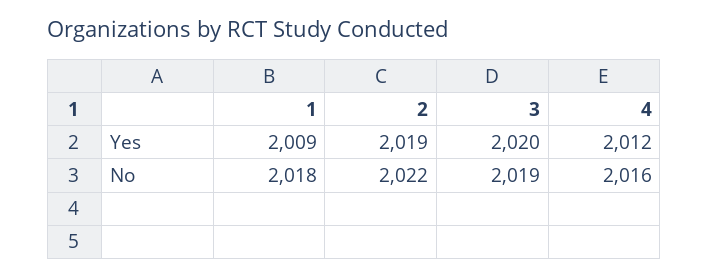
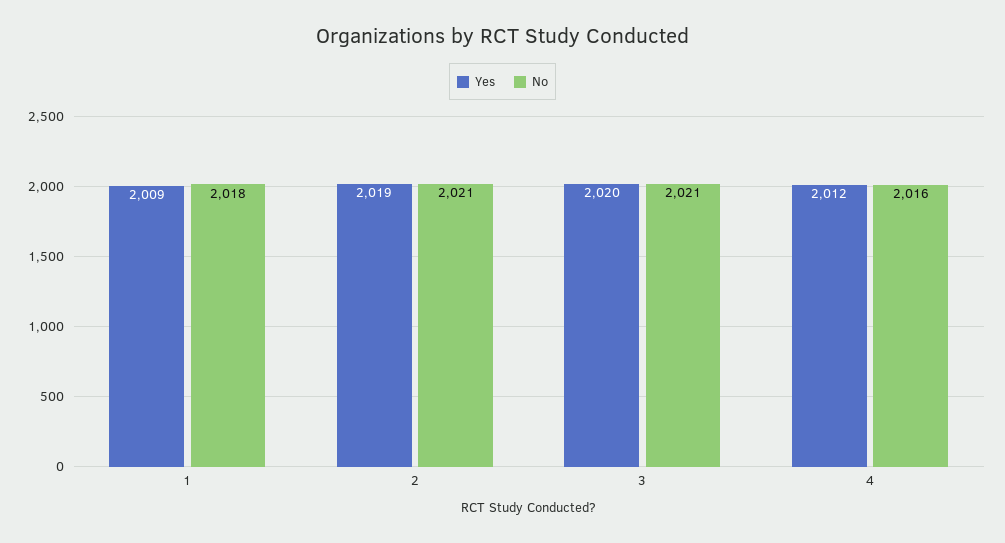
  {
    "Yes": {
      "1": 2009,
      "2": 2019,
      "3": 2020,
      "4": 2012
    },
    "No": {
      "1": 2018,
-     "2": 2022,
+     "2": 2021,
-     "3": 2019,
+     "3": 2021,
      "4": 2016
    }
  }

